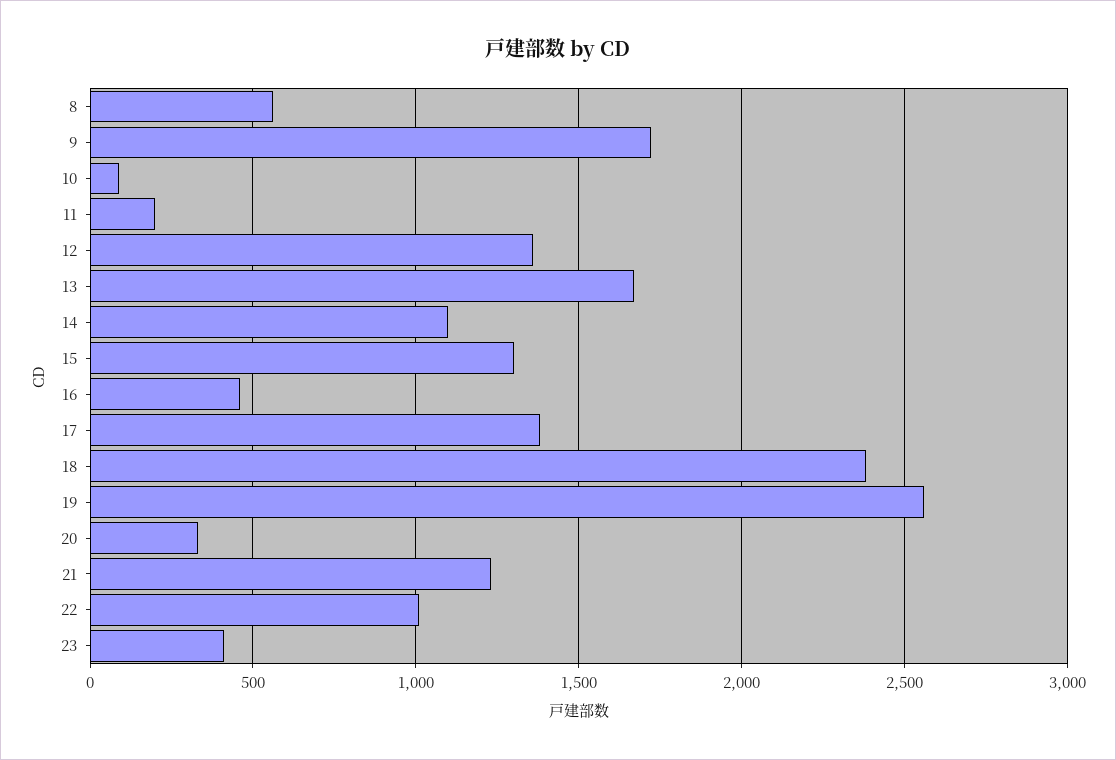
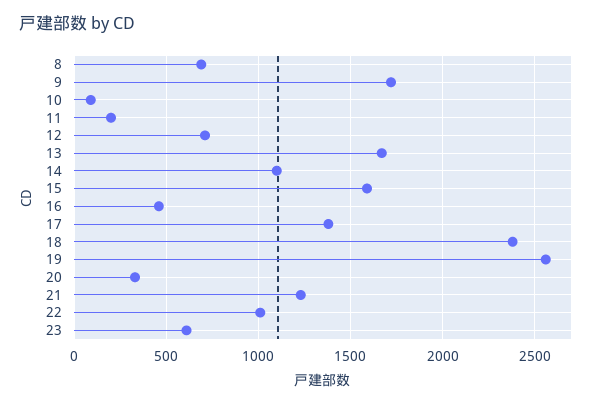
  {
-   "8": 550,
+   "8": 700,
    "9": 1700,
    "10": 100,
    "11": 200,
-   "12": 1350,
+   "12": 700,
    "13": 1650,
    "14": 1100,
-   "15": 1300,
+   "15": 1600,
    "16": 450,
    "17": 1400,
    "18": 2400,
    "19": 2550,
    "20": 350,
    "21": 1250,
    "22": 1000,
-   "23": 400
+   "23": 600
  }

